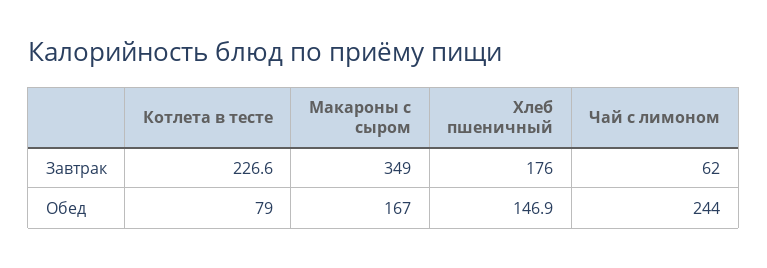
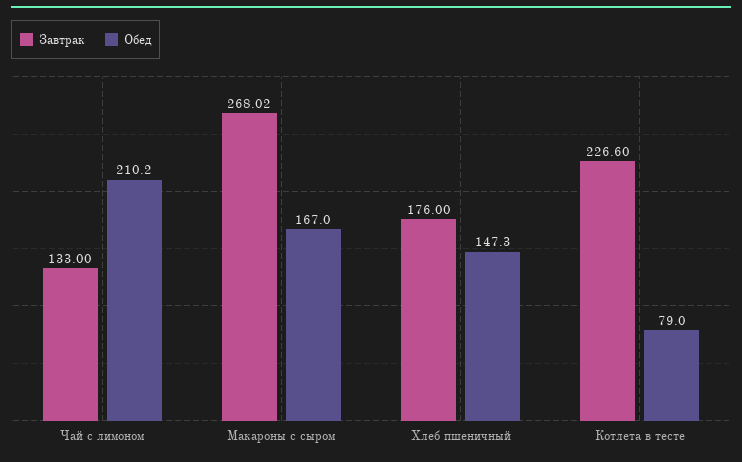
  {
    "Завтрак": {
      "Котлета в тесте": 226.6,
-     "Макароны с сыром": 349,
+     "Макароны с сыром": 268.02,
      "Хлеб пшеничный": 176,
-     "Чай с лимоном": 62
+     "Чай с лимоном": 133
    },
    "Обед": {
      "Котлета в тесте": 79,
      "Макароны с сыром": 167,
-     "Хлеб пшеничный": 146.9,
+     "Хлеб пшеничный": 147.3,
-     "Чай с лимоном": 244
+     "Чай с лимоном": 210.2
    }
  }

